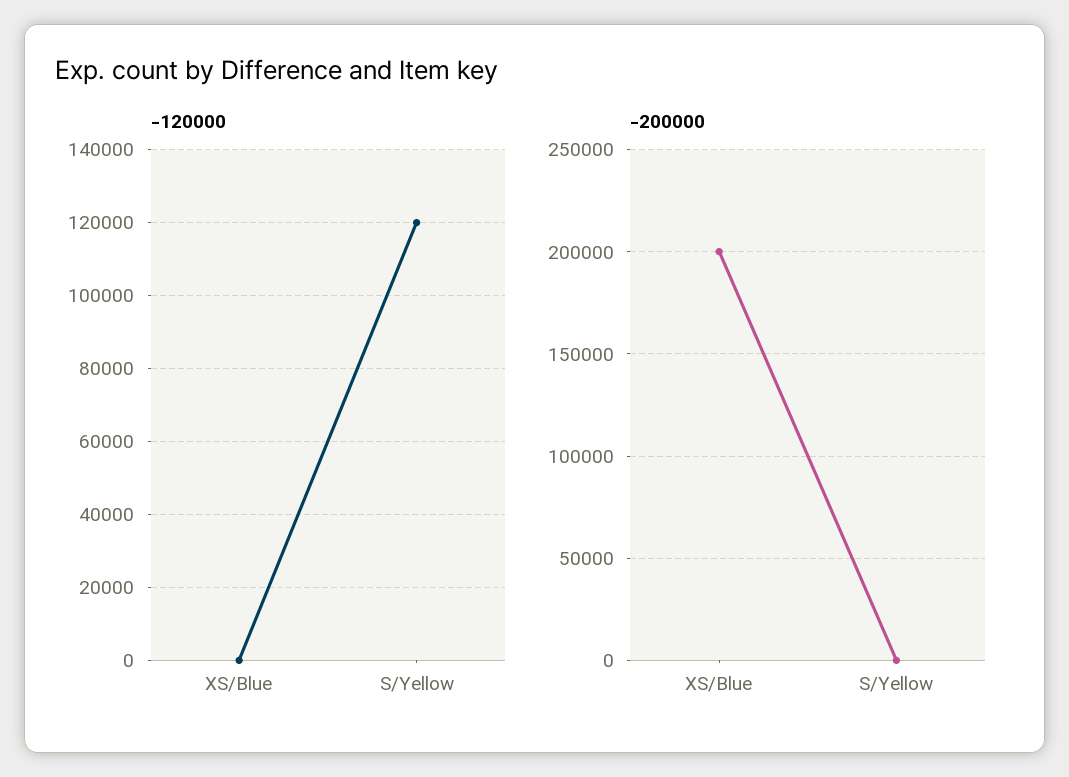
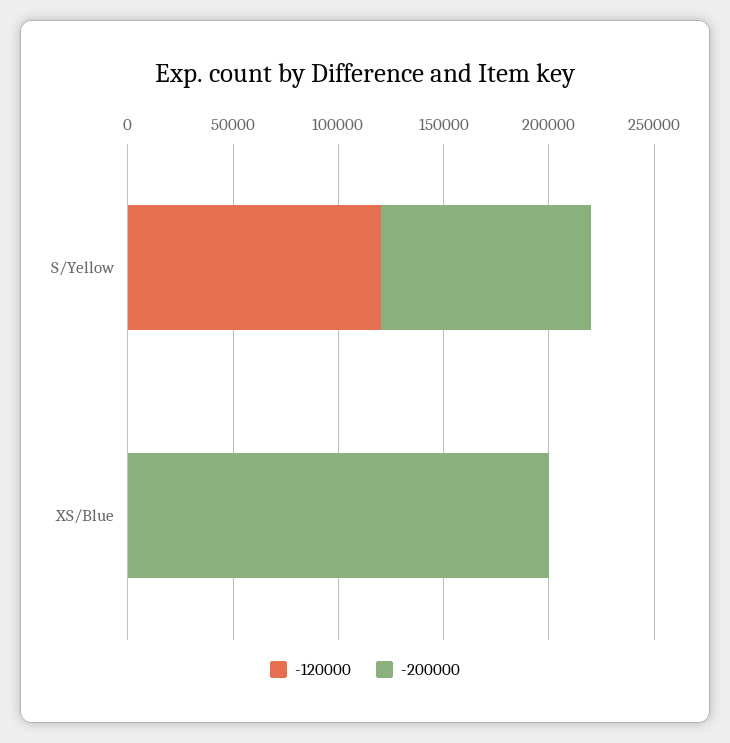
  {
    "-120000": {
      "XS/Blue": 0,
      "S/Yellow": 120000
    },
    "-200000": {
      "XS/Blue": 200000,
-     "S/Yellow": 0
+     "S/Yellow": 100000
    }
  }

